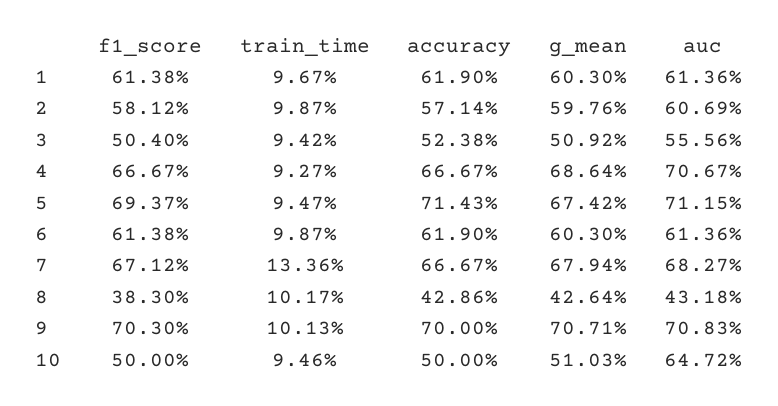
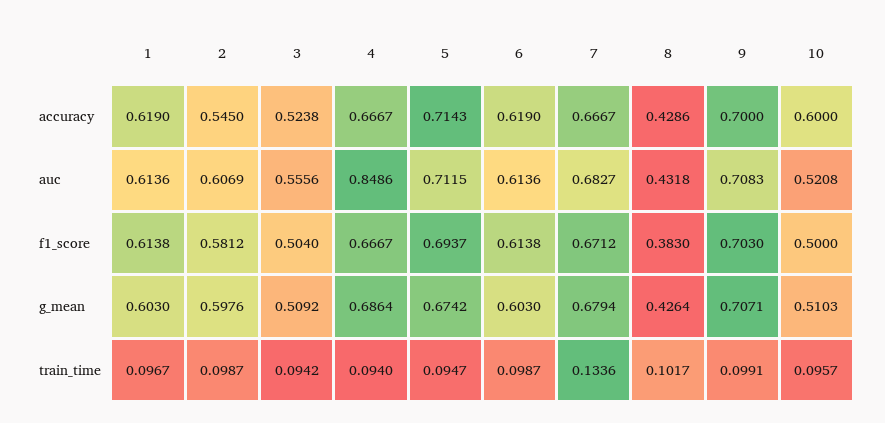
  {
    "f1_score": {
      "1": 0.6138,
      "2": 0.5812,
      "3": 0.504,
      "4": 0.6667,
      "5": 0.6937,
      "6": 0.6138,
      "7": 0.6712,
      "8": 0.383,
      "9": 0.703,
      "10": 0.5
    },
    "train_time": {
      "1": 0.0967,
      "2": 0.0987,
      "3": 0.0942,
-     "4": 0.0927,
+     "4": 0.094,
      "5": 0.0947,
      "6": 0.0987,
      "7": 0.1336,
      "8": 0.1017,
-     "9": 0.1013,
+     "9": 0.0991,
-     "10": 0.0946
+     "10": 0.0957
    },
    "accuracy": {
      "1": 0.619,
-     "2": 0.5714,
+     "2": 0.545,
      "3": 0.5238,
      "4": 0.6667,
      "5": 0.7143,
      "6": 0.619,
      "7": 0.6667,
      "8": 0.4286,
      "9": 0.7,
-     "10": 0.5
+     "10": 0.6
    },
    "g_mean": {
      "1": 0.603,
      "2": 0.5976,
      "3": 0.5092,
      "4": 0.6864,
      "5": 0.6742,
      "6": 0.603,
      "7": 0.6794,
      "8": 0.4264,
      "9": 0.7071,
      "10": 0.5103
    },
    "auc": {
      "1": 0.6136,
      "2": 0.6069,
      "3": 0.5556,
-     "4": 0.7067,
+     "4": 0.8486,
      "5": 0.7115,
      "6": 0.6136,
      "7": 0.6827,
      "8": 0.4318,
      "9": 0.7083,
-     "10": 0.6472
+     "10": 0.5208
    }
  }

